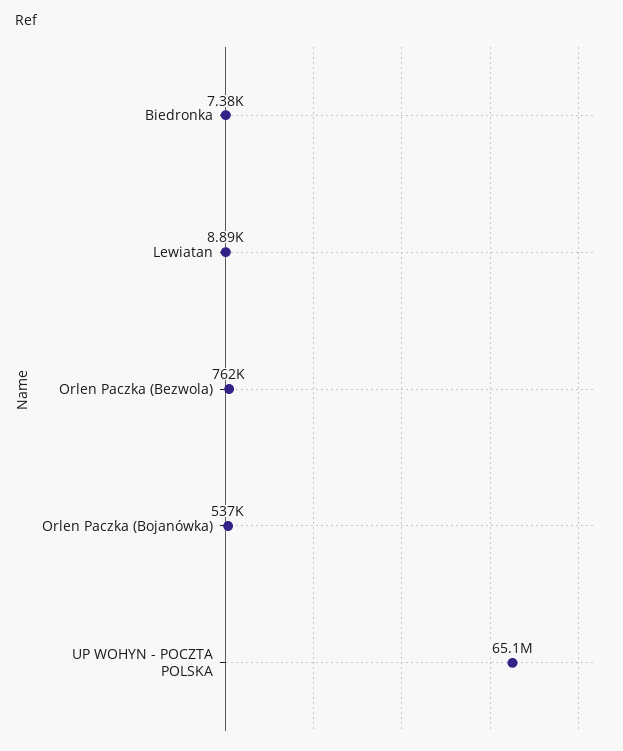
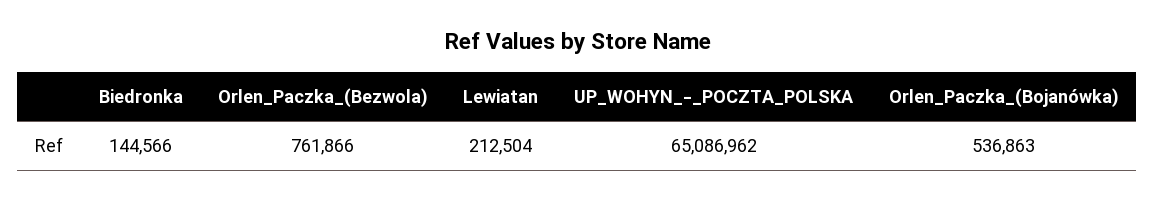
  {
-   "Biedronka": 7380,
+   "Biedronka": 144566,
-   "Lewiatan": 8890,
+   "Lewiatan": 212504,
    "Orlen Paczka (Bezwola)": 761866,
    "Orlen Paczka (Bojanówka)": 536863,
    "UP WOHYN - POCZTA POLSKA": 65086962
  }

